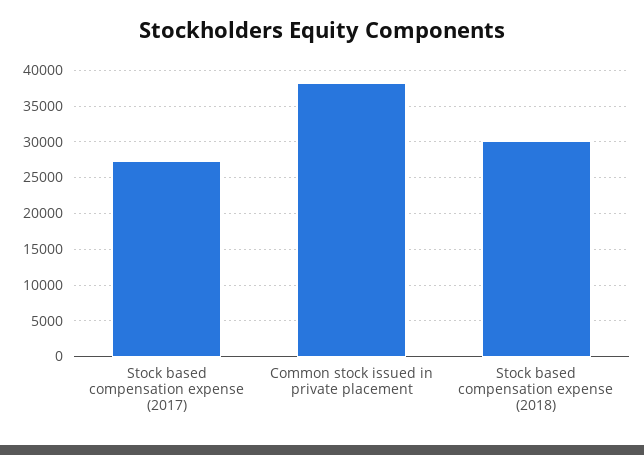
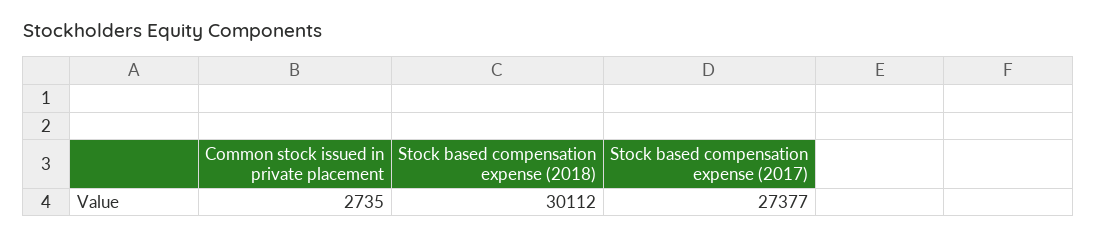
  {
    "Stock based compensation expense (2017)": 27377,
-   "Common stock issued in private placement": 38000,
+   "Common stock issued in private placement": 2735,
    "Stock based compensation expense (2018)": 30112
  }

